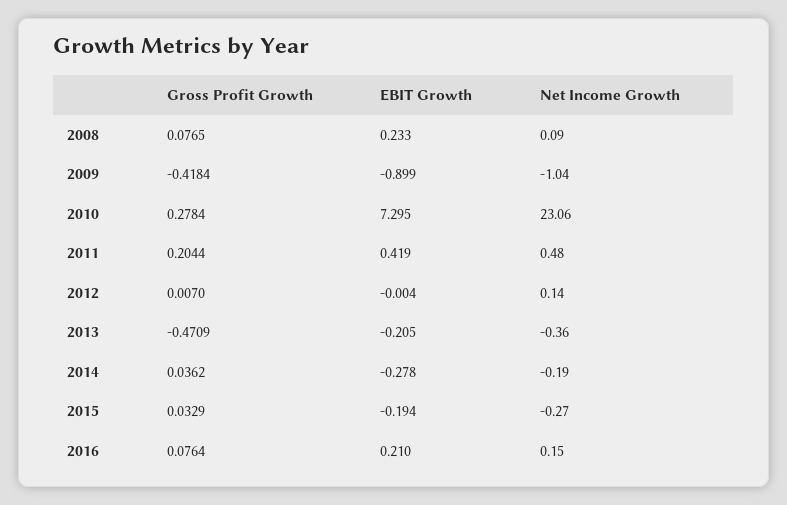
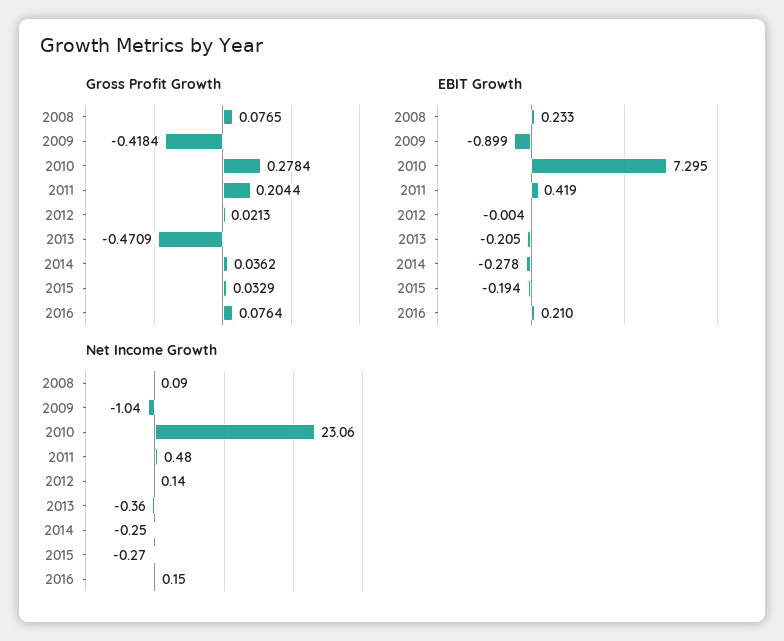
  {
    "Gross Profit Growth": {
      "2008": 0.0765,
      "2009": -0.4184,
      "2010": 0.2784,
      "2011": 0.2044,
-     "2012": 0.007,
+     "2012": 0.0213,
      "2013": -0.4709,
      "2014": 0.0362,
      "2015": 0.0329,
      "2016": 0.0764
    },
    "EBIT Growth": {
      "2008": 0.233,
      "2009": -0.899,
      "2010": 7.295,
      "2011": 0.419,
      "2012": -0.004,
      "2013": -0.205,
      "2014": -0.278,
      "2015": -0.194,
      "2016": 0.21
    },
    "Net Income Growth": {
      "2008": 0.09,
      "2009": -1.04,
      "2010": 23.06,
      "2011": 0.48,
      "2012": 0.14,
      "2013": -0.36,
-     "2014": -0.19,
+     "2014": -0.25,
      "2015": -0.27,
      "2016": 0.15
    }
  }

